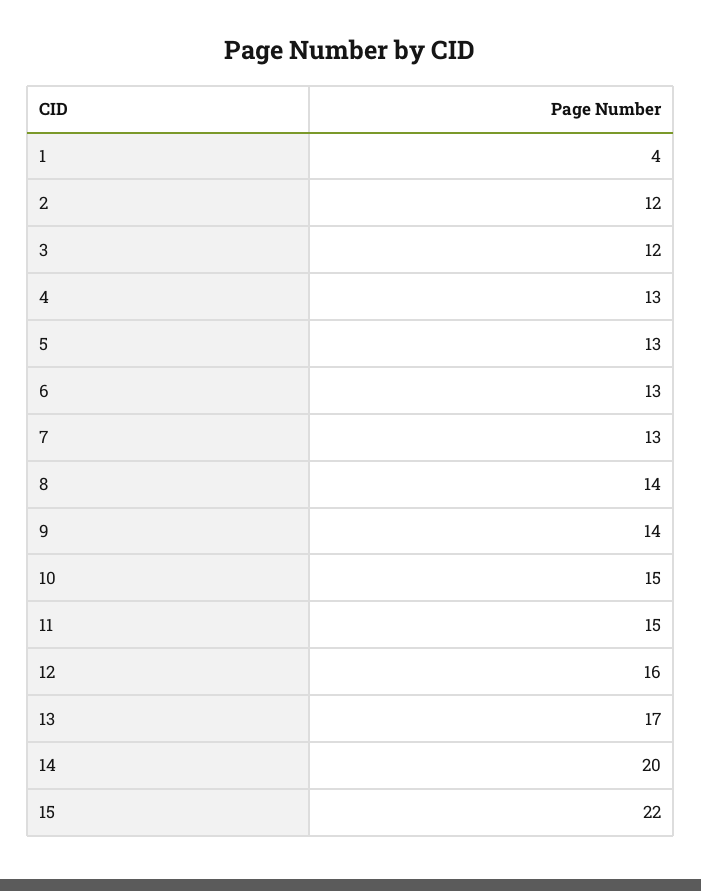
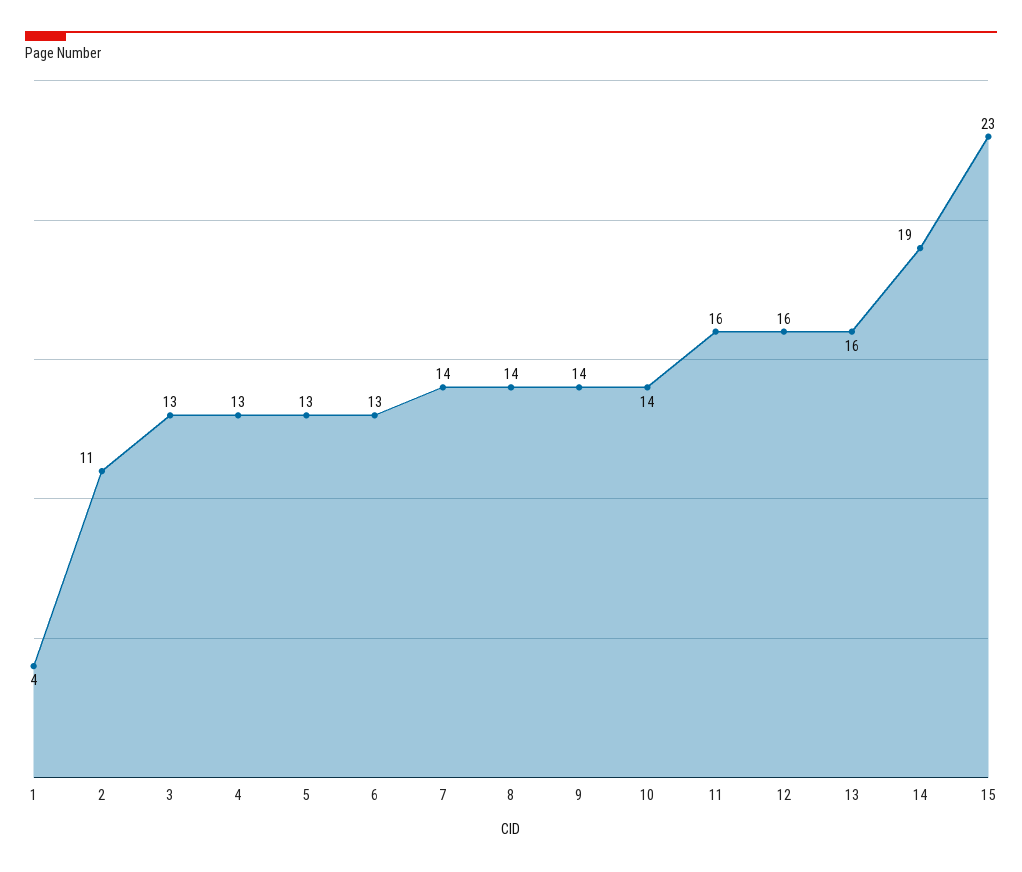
  {
    "1": 4,
-   "2": 12,
+   "2": 11,
-   "3": 12,
+   "3": 13,
    "4": 13,
    "5": 13,
    "6": 13,
-   "7": 13,
+   "7": 14,
    "8": 14,
    "9": 14,
-   "10": 15,
+   "10": 14,
-   "11": 15,
+   "11": 16,
    "12": 16,
-   "13": 17,
+   "13": 16,
-   "14": 20,
+   "14": 19,
-   "15": 22
+   "15": 23
  }

